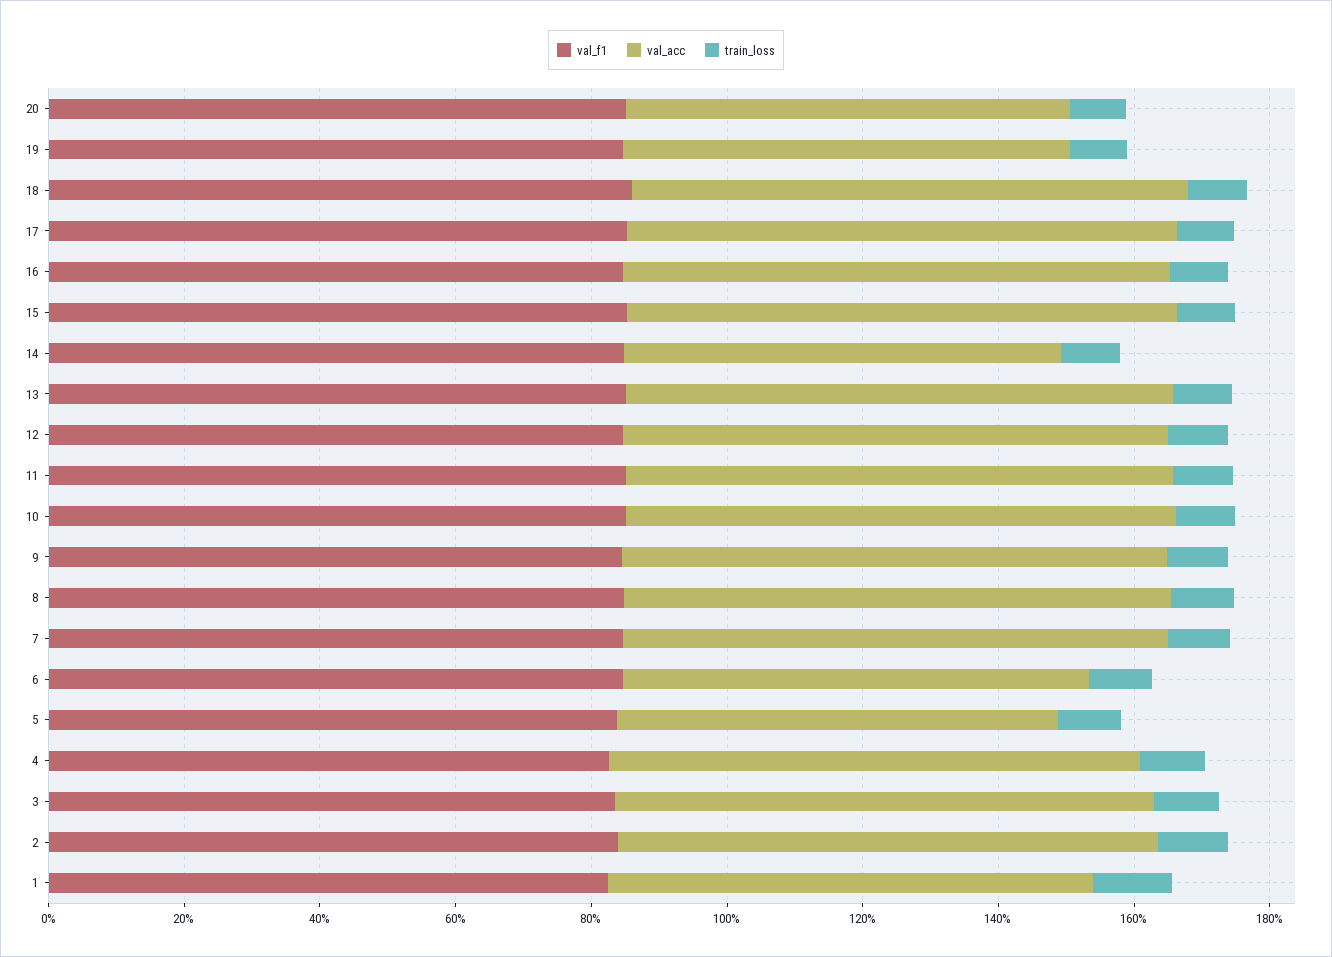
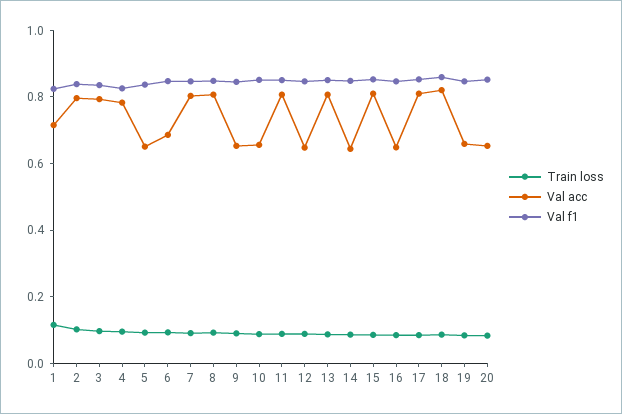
  {
    "val_f1": {
      "20": 0.85,
      "19": 0.85,
      "18": 0.85,
      "17": 0.85,
      "16": 0.85,
      "15": 0.85,
      "14": 0.85,
      "13": 0.85,
      "12": 0.85,
      "11": 0.85,
      "10": 0.85,
      "9": 0.85,
      "8": 0.85,
      "7": 0.85,
      "6": 0.85,
      "5": 0.85,
      "4": 0.85,
      "3": 0.85,
      "2": 0.85,
      "1": 0.8
    },
    "val_acc": {
      "20": 0.65,
      "19": 0.65,
      "18": 0.8,
      "17": 0.8,
-     "16": 0.8,
+     "16": 0.65,
      "15": 0.8,
      "14": 0.65,
      "13": 0.8,
-     "12": 0.8,
+     "12": 0.65,
      "11": 0.8,
-     "10": 0.8,
+     "10": 0.65,
-     "9": 0.8,
+     "9": 0.65,
      "8": 0.8,
      "7": 0.8,
      "6": 0.7,
      "5": 0.65,
      "4": 0.8,
      "3": 0.8,
      "2": 0.8,
      "1": 0.7
    },
    "train_loss": {
      "20": 0.1,
      "19": 0.1,
      "18": 0.1,
      "17": 0.1,
      "16": 0.1,
      "15": 0.1,
      "14": 0.1,
      "13": 0.1,
      "12": 0.1,
      "11": 0.1,
      "10": 0.1,
      "9": 0.1,
      "8": 0.1,
      "7": 0.1,
      "6": 0.1,
      "5": 0.1,
      "4": 0.1,
      "3": 0.1,
      "2": 0.1,
      "1": 0.1
    }
  }

